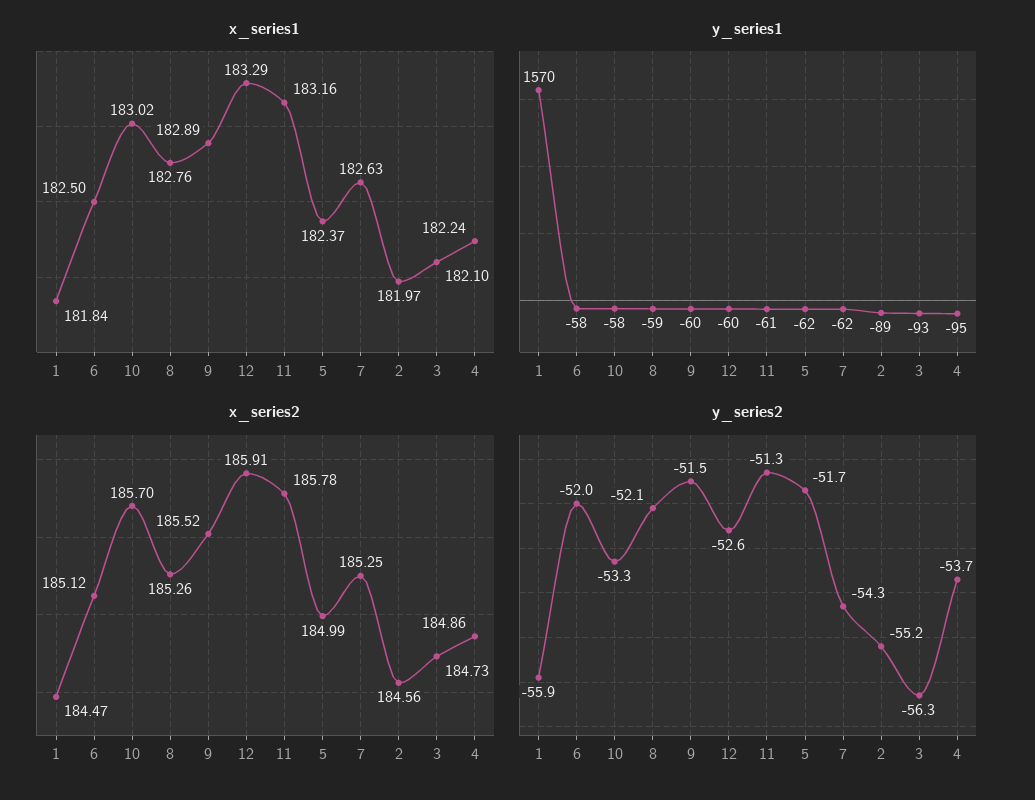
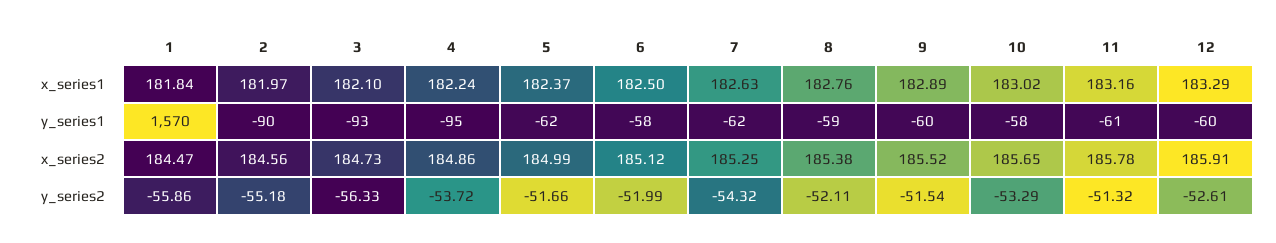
  {
    "x_series1": {
      "1": 181.84,
      "6": 182.5,
      "10": 183.02,
      "8": 182.76,
      "9": 182.89,
      "12": 183.29,
      "11": 183.16,
      "5": 182.37,
      "7": 182.63,
      "2": 181.97,
      "3": 182.1,
      "4": 182.24
    },
    "y_series1": {
      "1": 1570,
      "6": -58,
      "10": -58,
      "8": -59,
      "9": -60,
      "12": -60,
      "11": -61,
      "5": -62,
      "7": -62,
-     "2": -89,
+     "2": -90,
      "3": -93,
      "4": -95
    },
    "x_series2": {
      "1": 184.47,
      "6": 185.12,
-     "10": 185.7,
+     "10": 185.65,
-     "8": 185.26,
+     "8": 185.38,
      "9": 185.52,
      "12": 185.91,
      "11": 185.78,
      "5": 184.99,
      "7": 185.25,
      "2": 184.56,
      "3": 184.73,
      "4": 184.86
    },
    "y_series2": {
      "1": -55.86,
      "6": -51.99,
      "10": -53.29,
      "8": -52.11,
      "9": -51.54,
      "12": -52.61,
      "11": -51.32,
      "5": -51.66,
      "7": -54.32,
      "2": -55.18,
      "3": -56.33,
      "4": -53.72
    }
  }

